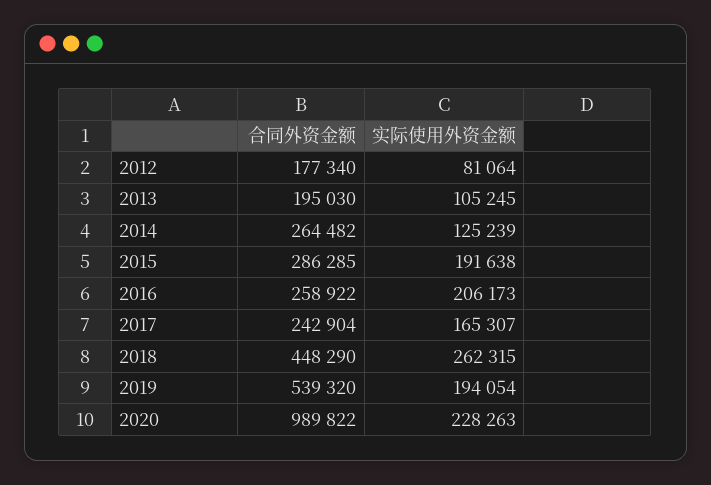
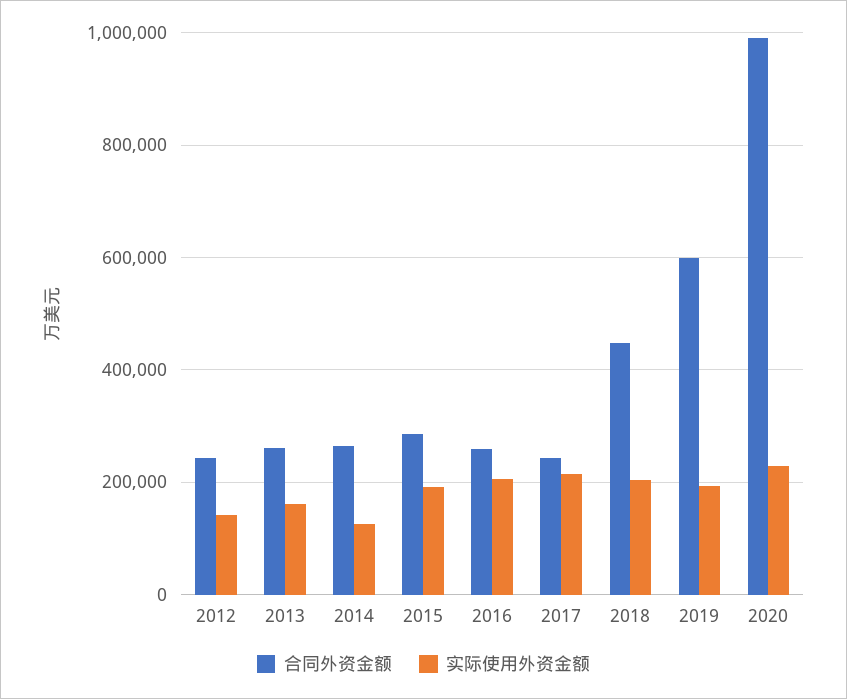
  {
    "合同外资金额": {
-     "2012": 177340,
+     "2012": 240000,
-     "2013": 195030,
+     "2013": 260000,
      "2014": 264482,
      "2015": 286285,
      "2016": 258922,
      "2017": 242904,
      "2018": 448290,
-     "2019": 539320,
+     "2019": 600000,
      "2020": 989822
    },
    "实际使用外资金额": {
-     "2012": 81064,
+     "2012": 140000,
-     "2013": 105245,
+     "2013": 160000,
      "2014": 125239,
      "2015": 191638,
      "2016": 206173,
-     "2017": 165307,
+     "2017": 220000,
-     "2018": 262315,
+     "2018": 200000,
      "2019": 194054,
      "2020": 228263
    }
  }

